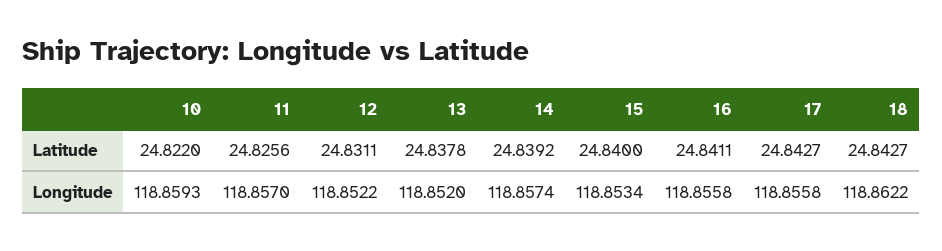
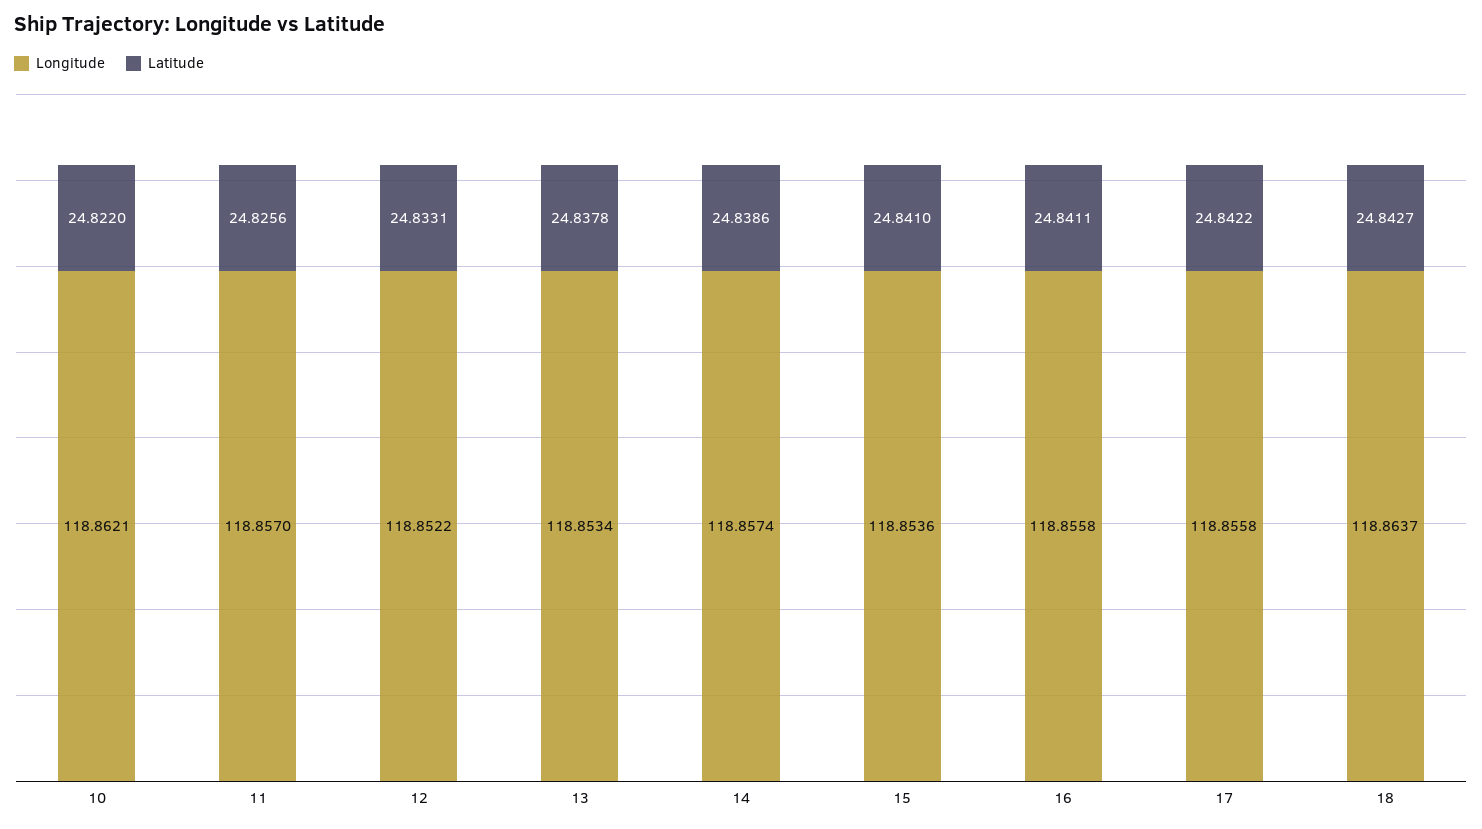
  {
    "Latitude": {
      "10": 24.822,
      "11": 24.8256,
-     "12": 24.8311,
+     "12": 24.8331,
      "13": 24.8378,
-     "14": 24.8392,
+     "14": 24.8386,
-     "15": 24.84,
+     "15": 24.841,
      "16": 24.8411,
-     "17": 24.8427,
+     "17": 24.8422,
      "18": 24.8427
    },
    "Longitude": {
-     "10": 118.8593,
+     "10": 118.8621,
      "11": 118.857,
      "12": 118.8522,
-     "13": 118.852,
+     "13": 118.8534,
      "14": 118.8574,
-     "15": 118.8534,
+     "15": 118.8536,
      "16": 118.8558,
      "17": 118.8558,
-     "18": 118.8622
+     "18": 118.8637
    }
  }

